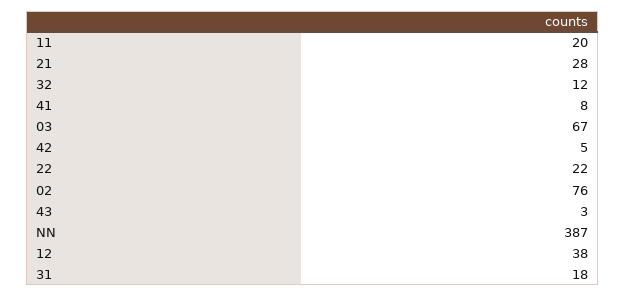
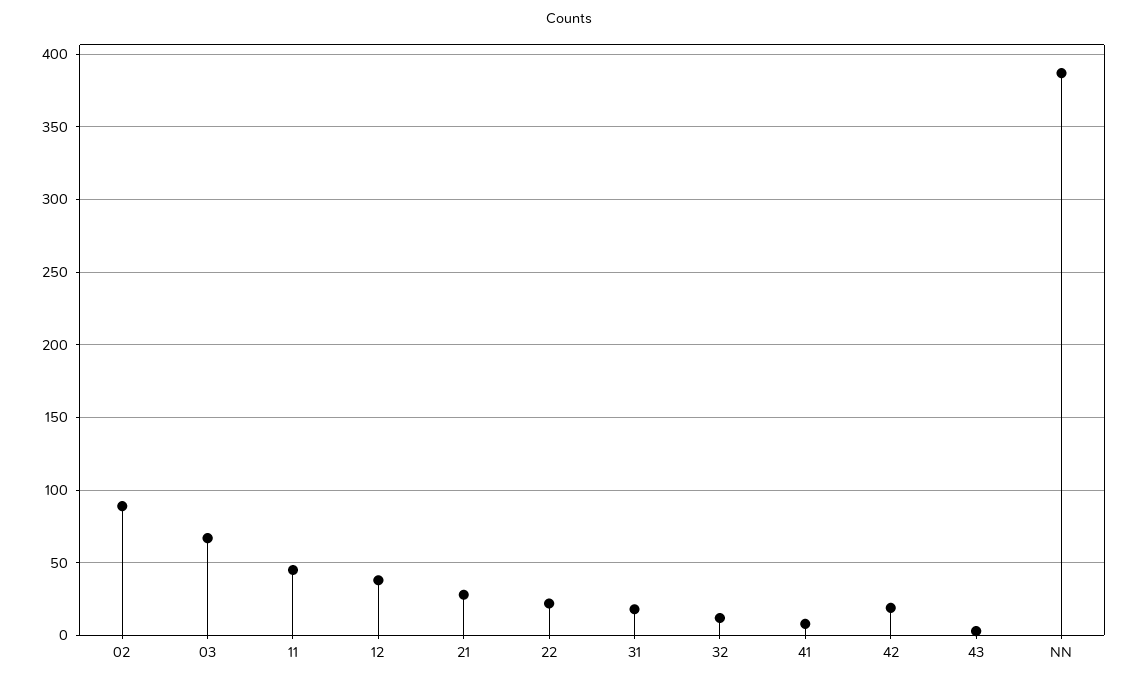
  {
-   "11": 20,
+   "11": 45,
    "21": 28,
    "32": 12,
    "41": 8,
    "03": 67,
-   "42": 5,
+   "42": 20,
    "22": 22,
-   "02": 76,
+   "02": 90,
    "43": 3,
    "NN": 387,
    "12": 38,
    "31": 18
  }

